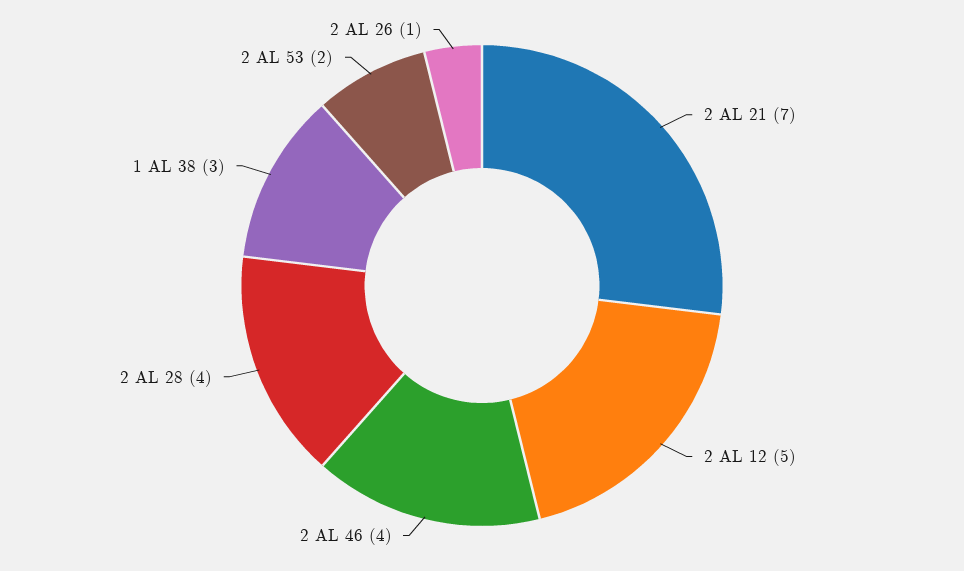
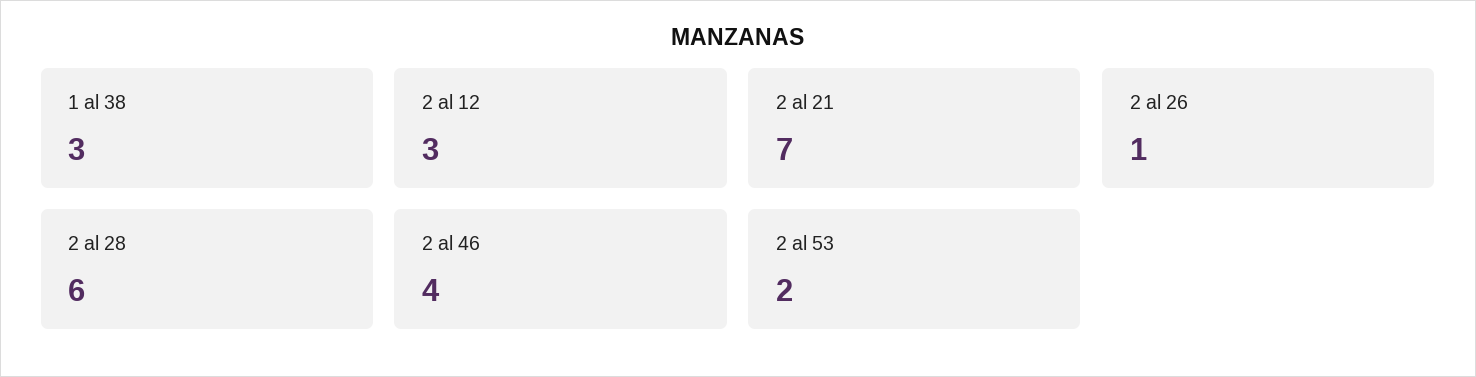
  {
    "2 AL 21": 7,
-   "2 AL 12": 5,
+   "2 AL 12": 3,
    "2 AL 46": 4,
-   "2 AL 28": 4,
+   "2 AL 28": 6,
    "1 AL 38": 3,
    "2 AL 53": 2,
    "2 AL 26": 1
  }

